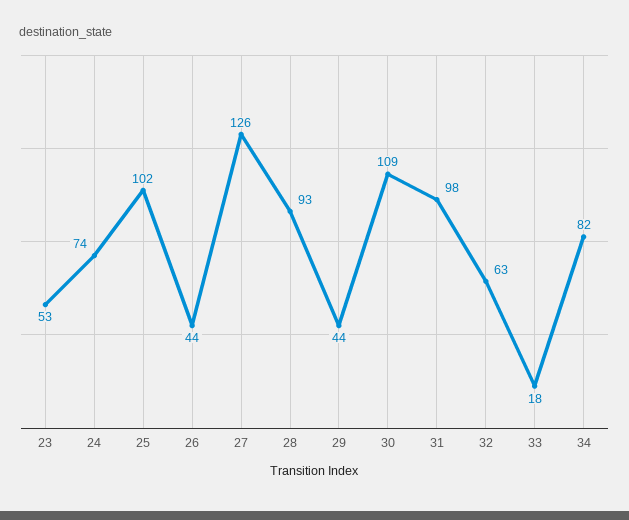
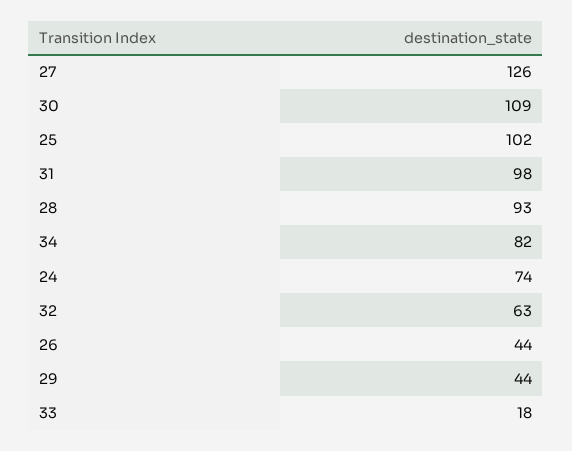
  {
-   "23": 53,
    "24": 74,
    "25": 102,
    "26": 44,
    "27": 126,
    "28": 93,
    "29": 44,
    "30": 109,
    "31": 98,
    "32": 63,
    "33": 18,
    "34": 82
  }

